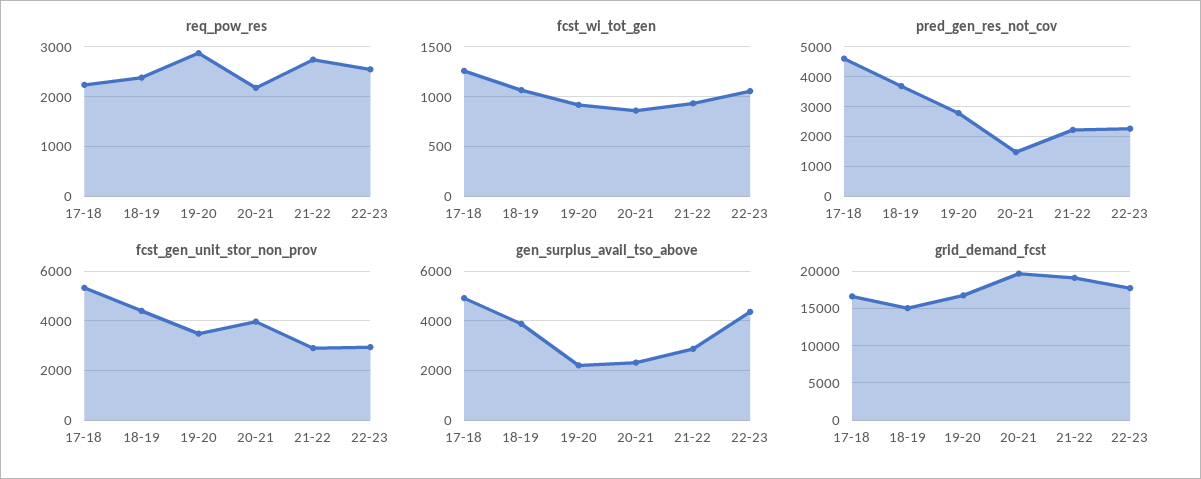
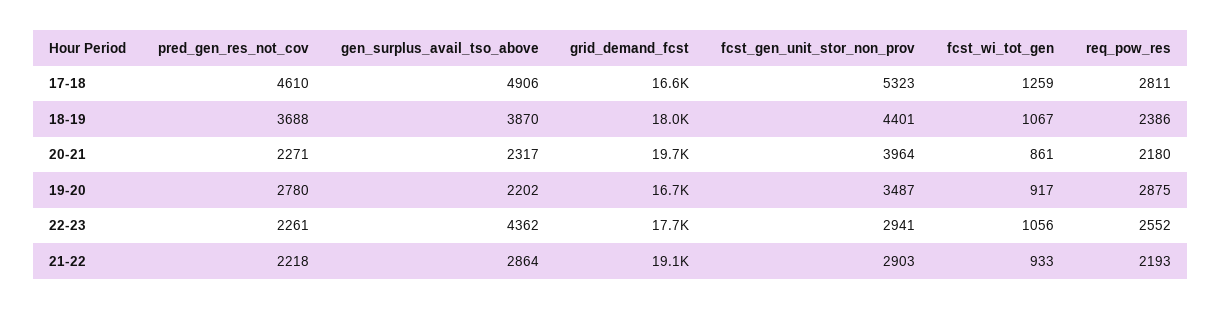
  {
    "req_pow_res": {
-     "17-18": 2200,
+     "17-18": 2811,
      "18-19": 2386,
      "19-20": 2875,
      "20-21": 2180,
-     "21-22": 2800,
+     "21-22": 2193,
      "22-23": 2552
    },
    "fcst_wi_tot_gen": {
      "17-18": 1259,
      "18-19": 1067,
      "19-20": 917,
      "20-21": 861,
      "21-22": 933,
      "22-23": 1056
    },
    "pred_gen_res_not_cov": {
      "17-18": 4610,
      "18-19": 3688,
      "19-20": 2780,
-     "20-21": 1500,
+     "20-21": 2271,
      "21-22": 2218,
      "22-23": 2261
    },
    "fcst_gen_unit_stor_non_prov": {
      "17-18": 5323,
      "18-19": 4401,
      "19-20": 3487,
      "20-21": 3964,
      "21-22": 2903,
      "22-23": 2941
    },
    "gen_surplus_avail_tso_above": {
      "17-18": 4906,
      "18-19": 3870,
      "19-20": 2202,
      "20-21": 2317,
      "21-22": 2864,
      "22-23": 4362
    },
    "grid_demand_fcst": {
      "17-18": 16600,
-     "18-19": 15000,
+     "18-19": 18000,
      "19-20": 16700,
      "20-21": 19700,
      "21-22": 19100,
      "22-23": 17700
    }
  }

